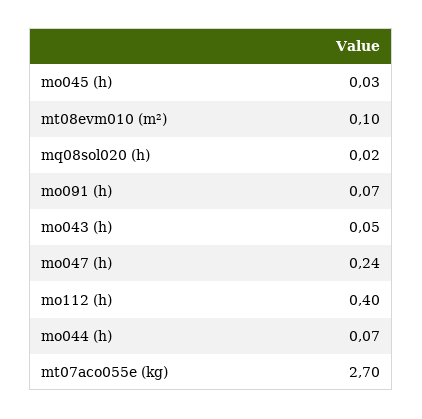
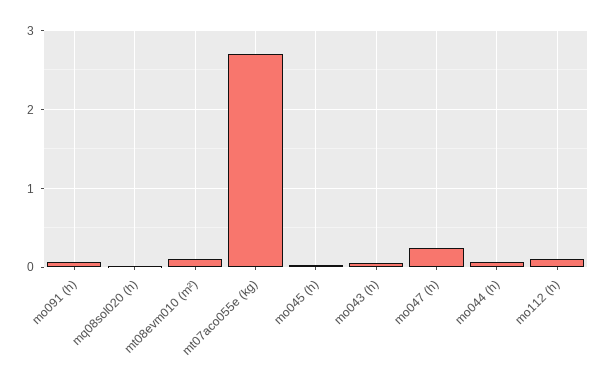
  {
    "mo045 (h)": 0.03,
    "mt08evm010 (m²)": 0.1,
    "mq08sol020 (h)": 0.02,
    "mo091 (h)": 0.07,
    "mo043 (h)": 0.05,
    "mo047 (h)": 0.24,
-   "mo112 (h)": 0.4,
+   "mo112 (h)": 0.1,
    "mo044 (h)": 0.07,
    "mt07aco055e (kg)": 2.7
  }

